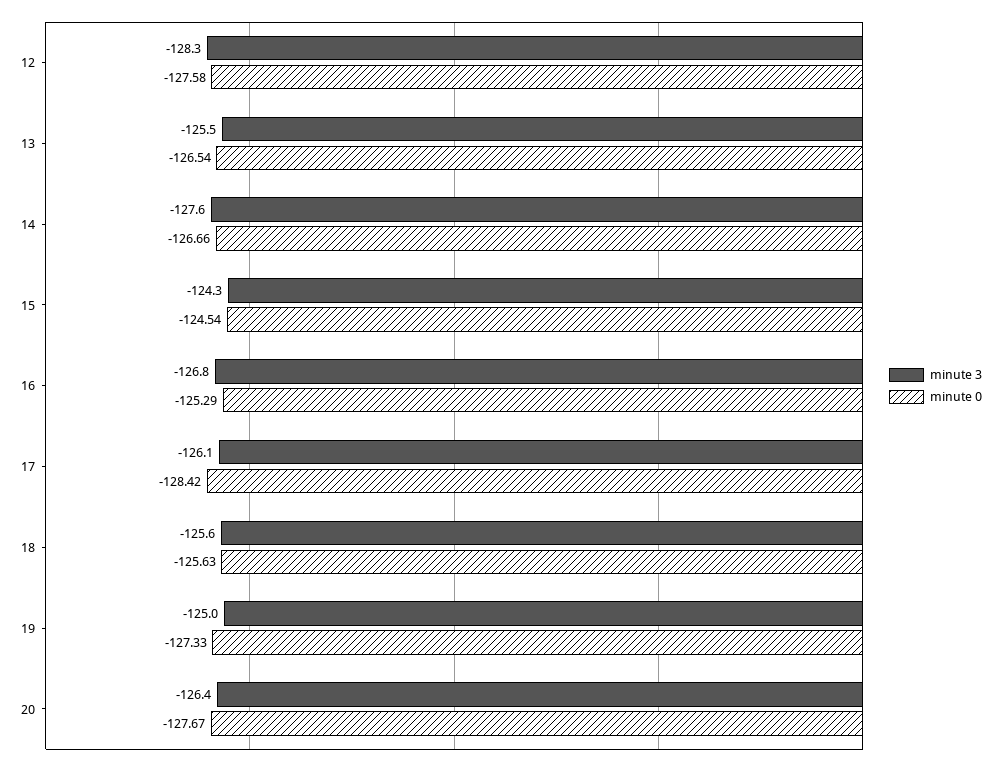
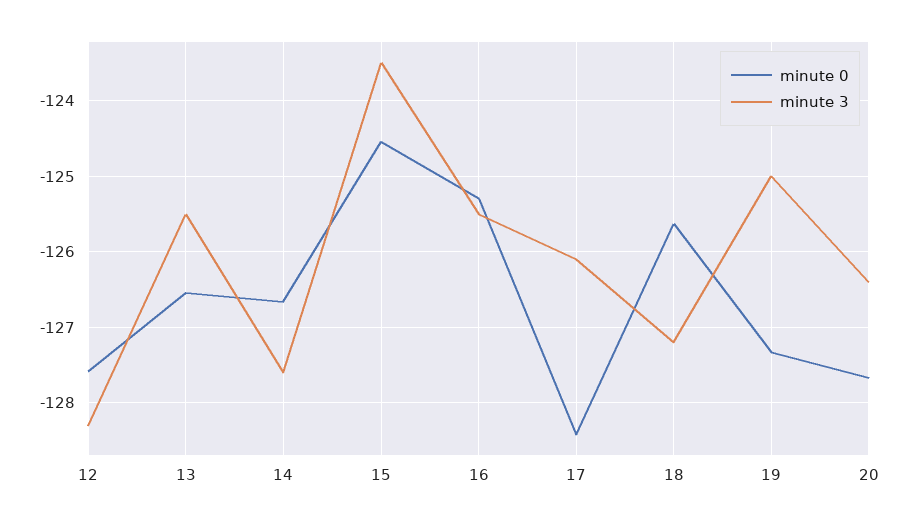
  {
    "minute 3": {
      "12": -128.3,
      "13": -125.5,
      "14": -127.6,
-     "15": -124.3,
+     "15": -123.5,
-     "16": -126.8,
+     "16": -125.5,
      "17": -126.1,
-     "18": -125.6,
+     "18": -127.2,
      "19": -125,
      "20": -126.4
    },
    "minute 0": {
      "12": -127.58,
      "13": -126.54,
      "14": -126.66,
      "15": -124.54,
      "16": -125.29,
      "17": -128.42,
      "18": -125.63,
      "19": -127.33,
      "20": -127.67
    }
  }

